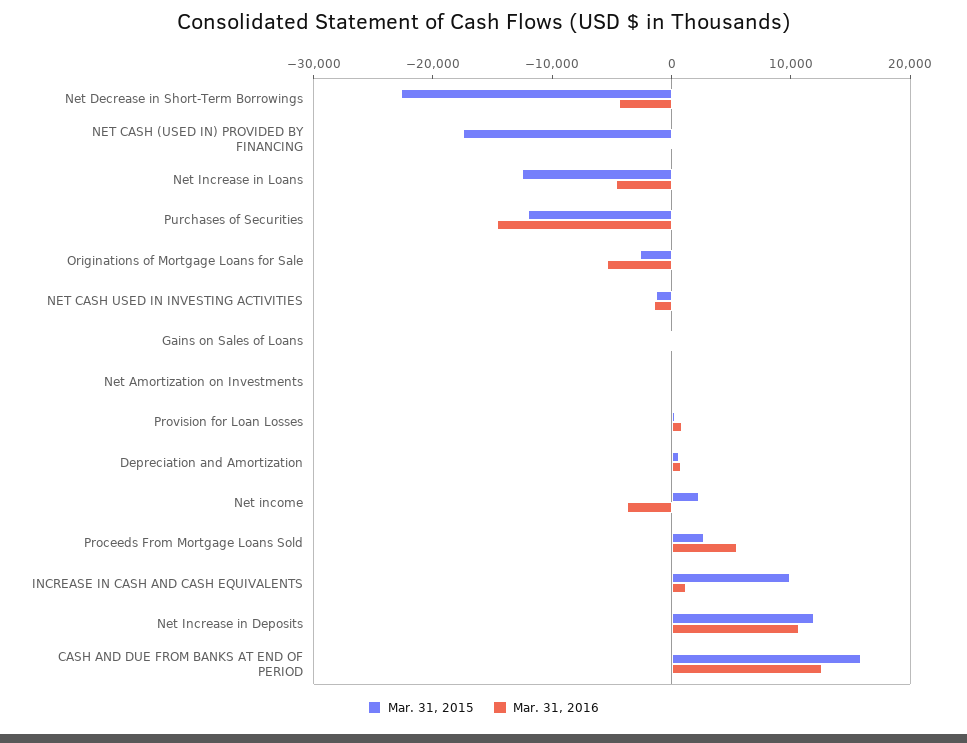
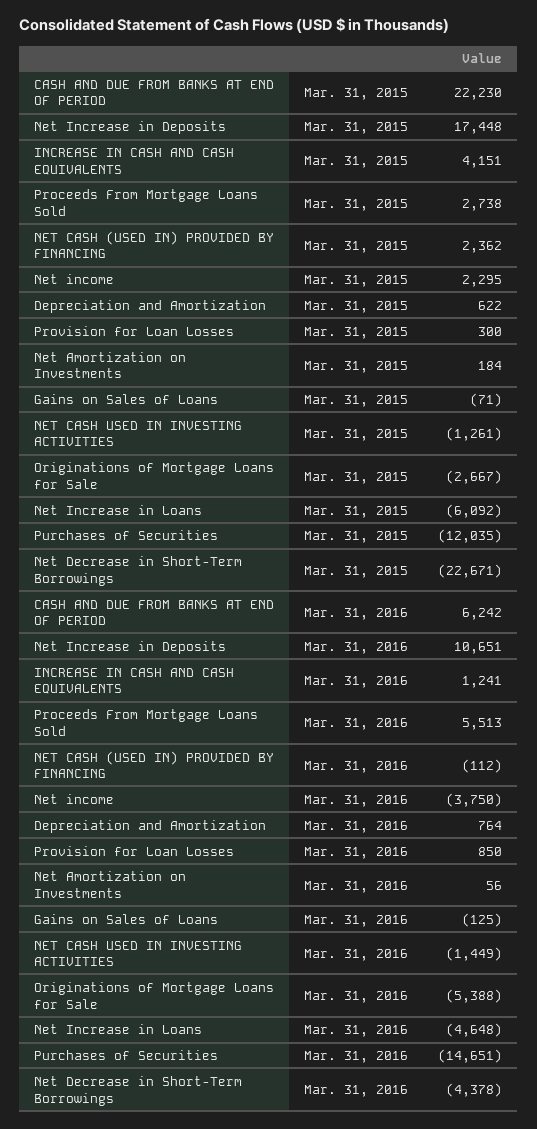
  {
    "Mar. 31, 2015": {
      "Net Decrease in Short-Term Borrowings": -22671,
-     "NET CASH (USED IN) PROVIDED BY FINANCING": -18000,
+     "NET CASH (USED IN) PROVIDED BY FINANCING": 2362,
-     "Net Increase in Loans": -12000,
+     "Net Increase in Loans": -6092,
      "Purchases of Securities": -12035,
      "Originations of Mortgage Loans for Sale": -2667,
      "NET CASH USED IN INVESTING ACTIVITIES": -1261,
      "Gains on Sales of Loans": -71,
      "Net Amortization on Investments": 184,
      "Provision for Loan Losses": 300,
      "Depreciation and Amortization": 622,
      "Net income": 2295,
      "Proceeds From Mortgage Loans Sold": 2738,
-     "INCREASE IN CASH AND CASH EQUIVALENTS": 10000,
+     "INCREASE IN CASH AND CASH EQUIVALENTS": 4151,
-     "Net Increase in Deposits": 12000,
+     "Net Increase in Deposits": 17448,
-     "CASH AND DUE FROM BANKS AT END OF PERIOD": 16000
+     "CASH AND DUE FROM BANKS AT END OF PERIOD": 22230
    },
    "Mar. 31, 2016": {
      "Net Decrease in Short-Term Borrowings": -4378,
      "NET CASH (USED IN) PROVIDED BY FINANCING": -112,
      "Net Increase in Loans": -4648,
      "Purchases of Securities": -14651,
      "Originations of Mortgage Loans for Sale": -5388,
      "NET CASH USED IN INVESTING ACTIVITIES": -1449,
      "Gains on Sales of Loans": -125,
      "Net Amortization on Investments": 56,
      "Provision for Loan Losses": 850,
      "Depreciation and Amortization": 764,
      "Net income": -3750,
      "Proceeds From Mortgage Loans Sold": 5513,
      "INCREASE IN CASH AND CASH EQUIVALENTS": 1241,
      "Net Increase in Deposits": 10651,
-     "CASH AND DUE FROM BANKS AT END OF PERIOD": 12000
+     "CASH AND DUE FROM BANKS AT END OF PERIOD": 6242
    }
  }

